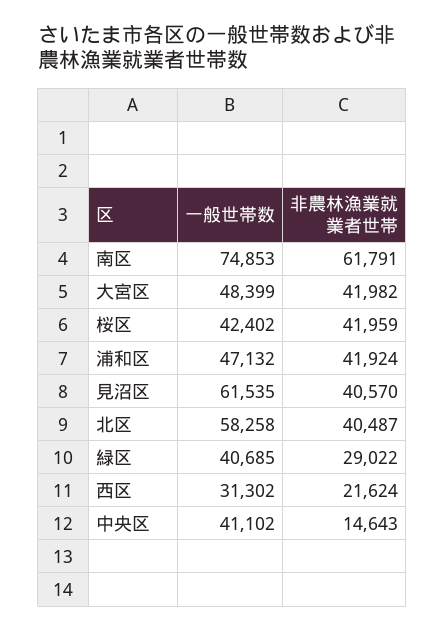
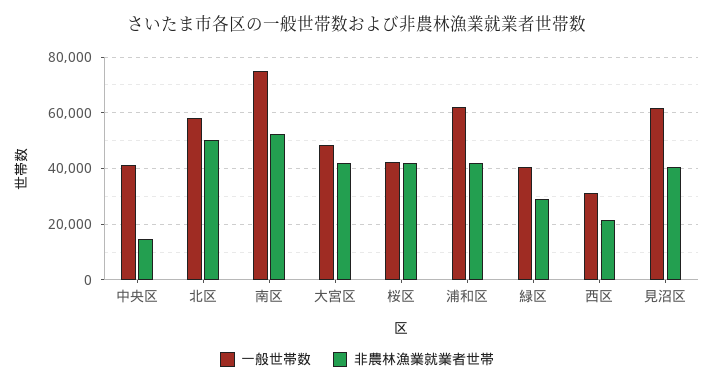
  {
    "一般世帯数": {
      "南区": 74853,
      "大宮区": 48399,
      "桜区": 42402,
-     "浦和区": 47132,
+     "浦和区": 62500,
      "見沼区": 61535,
      "北区": 58258,
      "緑区": 40685,
      "西区": 31302,
      "中央区": 41102
    },
    "非農林漁業就業者世帯": {
-     "南区": 61791,
+     "南区": 52500,
      "大宮区": 41982,
      "桜区": 41959,
      "浦和区": 41924,
      "見沼区": 40570,
-     "北区": 40487,
+     "北区": 50000,
      "緑区": 29022,
      "西区": 21624,
      "中央区": 14643
    }
  }

